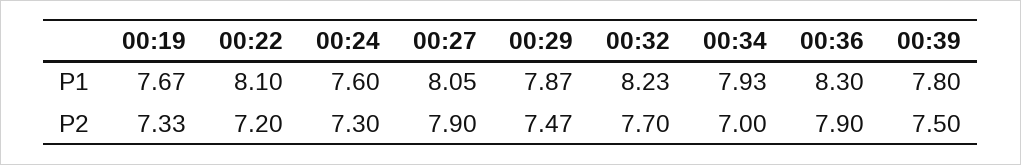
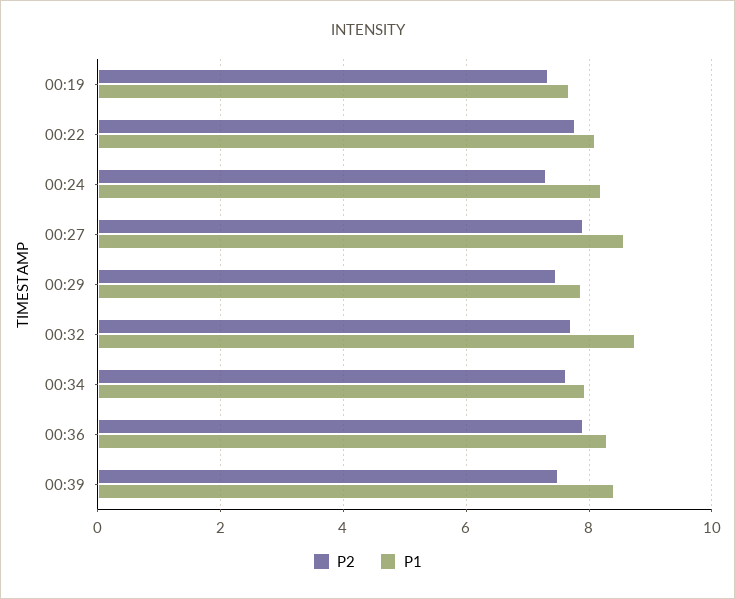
  {
    "P1": {
      "00:19": 7.67,
      "00:22": 8.1,
-     "00:24": 7.6,
+     "00:24": 8.2,
-     "00:27": 8.05,
+     "00:27": 8.6,
      "00:29": 7.87,
-     "00:32": 8.23,
+     "00:32": 8.8,
      "00:34": 7.93,
      "00:36": 8.3,
-     "00:39": 7.8
+     "00:39": 8.4
    },
    "P2": {
      "00:19": 7.33,
-     "00:22": 7.2,
+     "00:22": 7.8,
      "00:24": 7.3,
      "00:27": 7.9,
      "00:29": 7.47,
      "00:32": 7.7,
-     "00:34": 7,
+     "00:34": 7.6,
      "00:36": 7.9,
      "00:39": 7.5
    }
  }

